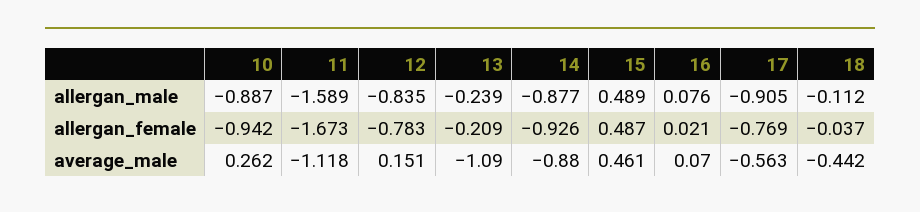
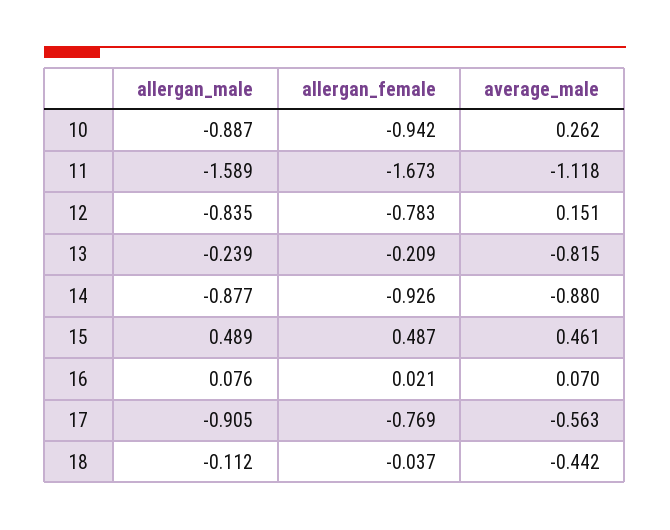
  {
    "10": {
      "allergan_male": -0.887,
      "allergan_female": -0.942,
      "average_male": 0.262
    },
    "11": {
      "allergan_male": -1.589,
      "allergan_female": -1.673,
      "average_male": -1.118
    },
    "12": {
      "allergan_male": -0.835,
      "allergan_female": -0.783,
      "average_male": 0.151
    },
    "13": {
      "allergan_male": -0.239,
      "allergan_female": -0.209,
-     "average_male": -1.09
+     "average_male": -0.815
    },
    "14": {
      "allergan_male": -0.877,
      "allergan_female": -0.926,
      "average_male": -0.88
    },
    "15": {
      "allergan_male": 0.489,
      "allergan_female": 0.487,
      "average_male": 0.461
    },
    "16": {
      "allergan_male": 0.076,
      "allergan_female": 0.021,
      "average_male": 0.07
    },
    "17": {
      "allergan_male": -0.905,
      "allergan_female": -0.769,
      "average_male": -0.563
    },
    "18": {
      "allergan_male": -0.112,
      "allergan_female": -0.037,
      "average_male": -0.442
    }
  }

